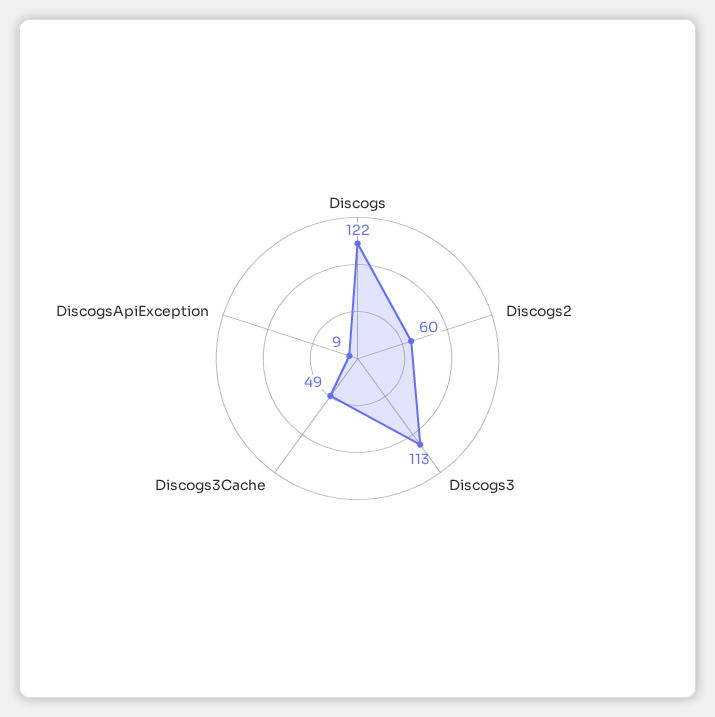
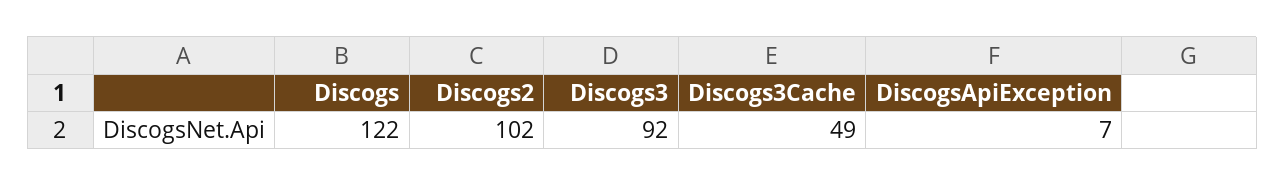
  {
    "Discogs": 122,
-   "Discogs2": 60,
+   "Discogs2": 102,
-   "Discogs3": 113,
+   "Discogs3": 92,
    "Discogs3Cache": 49,
-   "DiscogsApiException": 9
+   "DiscogsApiException": 7
  }

